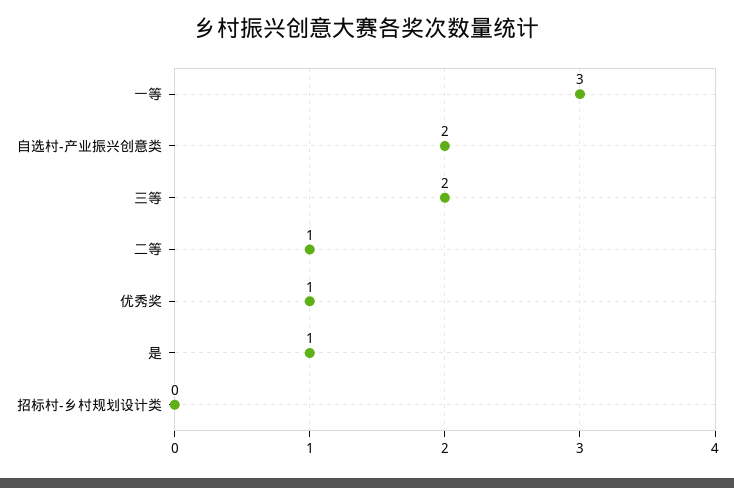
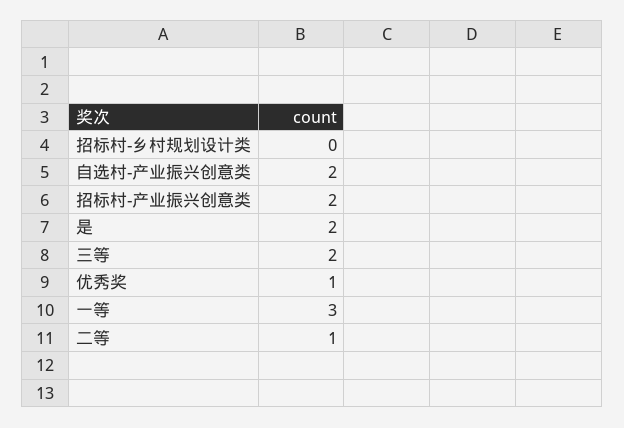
  {
    "一等": 3,
    "自选村-产业振兴创意类": 2,
    "三等": 2,
    "二等": 1,
    "优秀奖": 1,
-   "是": 1,
+   "是": 2,
-   "招标村-乡村规划设计类": 0
+   "招标村-乡村规划设计类": 0,
+   "招标村-产业振兴创意类": 2
  }

